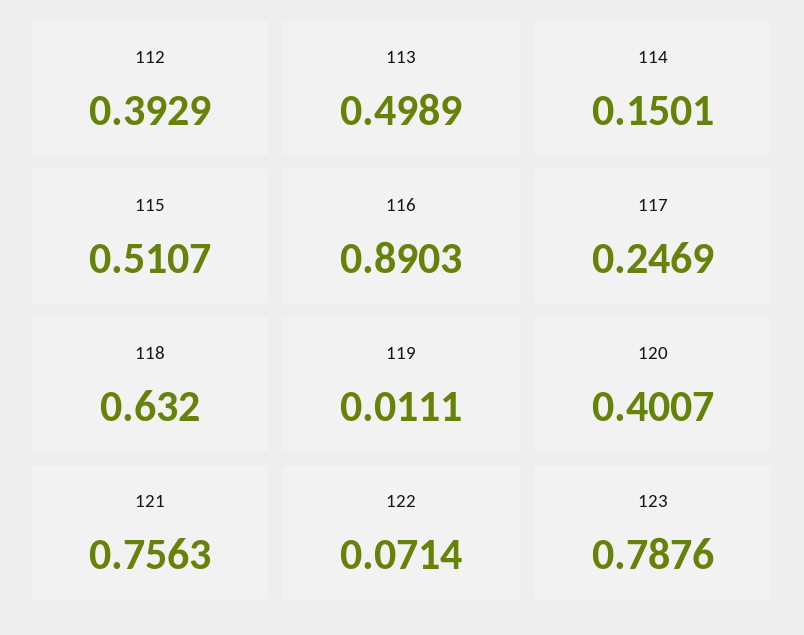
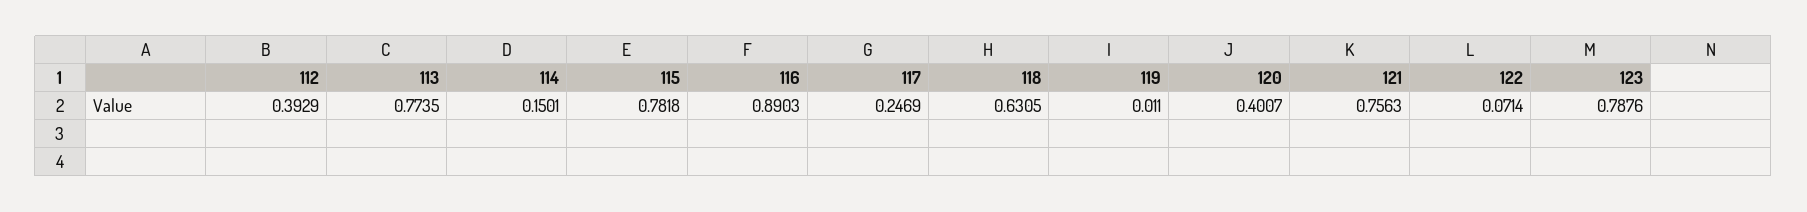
  {
    "112": 0.3929,
-   "113": 0.4989,
+   "113": 0.7735,
    "114": 0.1501,
-   "115": 0.5107,
+   "115": 0.7818,
    "116": 0.8903,
    "117": 0.2469,
-   "118": 0.632,
+   "118": 0.6305,
-   "119": 0.0111,
+   "119": 0.011,
    "120": 0.4007,
    "121": 0.7563,
    "122": 0.0714,
    "123": 0.7876
  }

